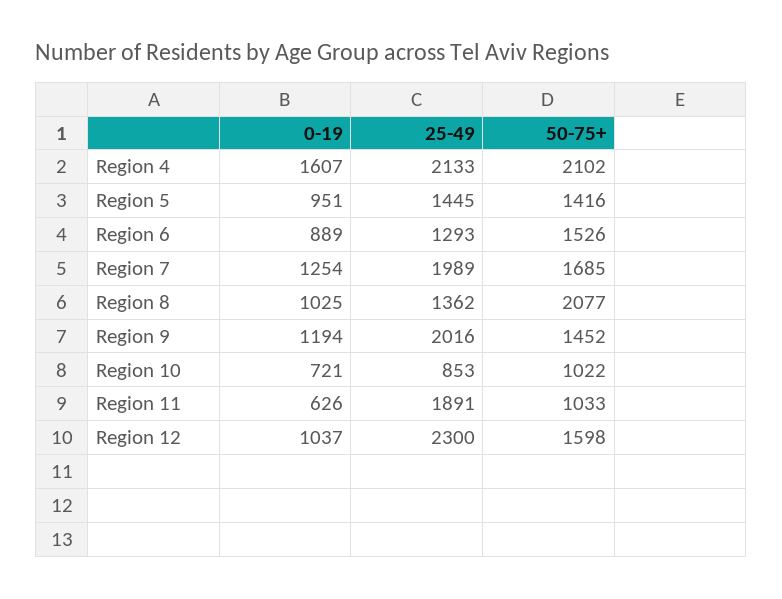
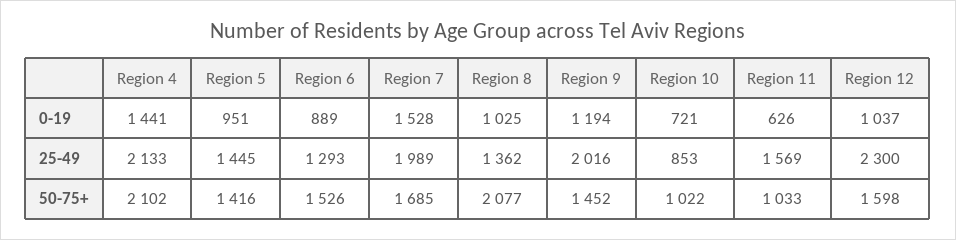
  {
    "0-19": {
-     "Region 4": 1607,
+     "Region 4": 1441,
      "Region 5": 951,
      "Region 6": 889,
-     "Region 7": 1254,
+     "Region 7": 1528,
      "Region 8": 1025,
      "Region 9": 1194,
      "Region 10": 721,
      "Region 11": 626,
      "Region 12": 1037
    },
    "25-49": {
      "Region 4": 2133,
      "Region 5": 1445,
      "Region 6": 1293,
      "Region 7": 1989,
      "Region 8": 1362,
      "Region 9": 2016,
      "Region 10": 853,
-     "Region 11": 1891,
+     "Region 11": 1569,
      "Region 12": 2300
    },
    "50-75+": {
      "Region 4": 2102,
      "Region 5": 1416,
      "Region 6": 1526,
      "Region 7": 1685,
      "Region 8": 2077,
      "Region 9": 1452,
      "Region 10": 1022,
      "Region 11": 1033,
      "Region 12": 1598
    }
  }

